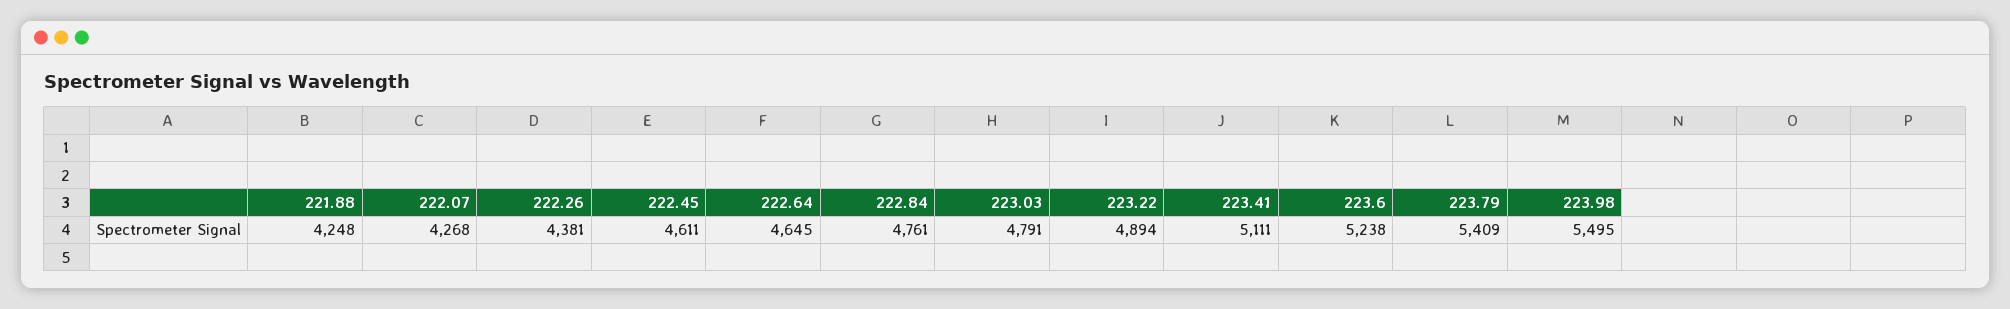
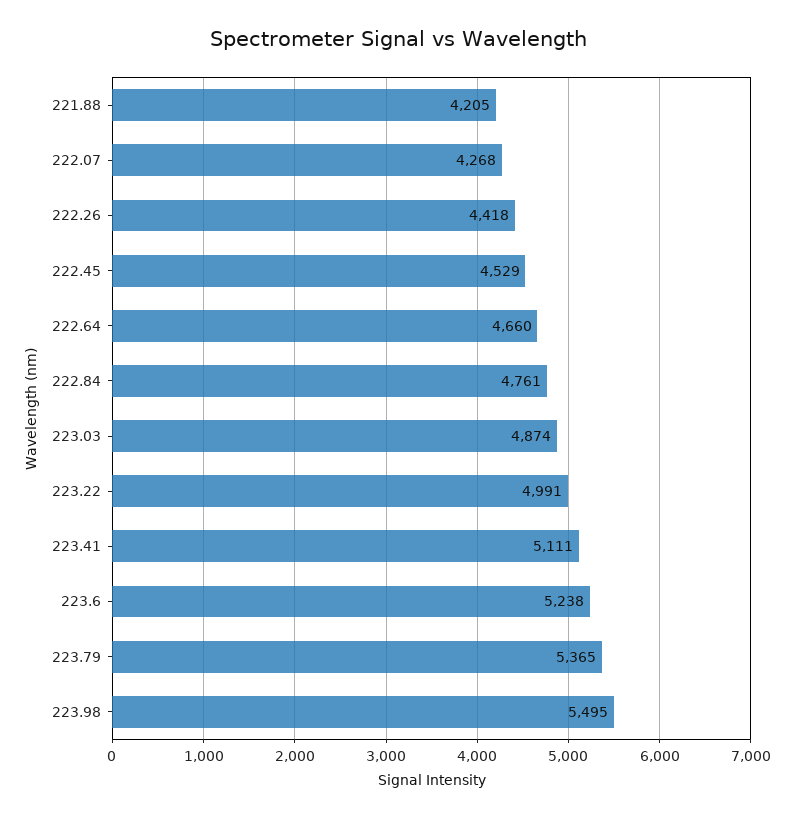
  {
-   "221.88": 4248,
+   "221.88": 4205,
    "222.07": 4268,
-   "222.26": 4381,
+   "222.26": 4418,
-   "222.45": 4611,
+   "222.45": 4529,
-   "222.64": 4645,
+   "222.64": 4660,
    "222.84": 4761,
-   "223.03": 4791,
+   "223.03": 4874,
-   "223.22": 4894,
+   "223.22": 4991,
    "223.41": 5111,
    "223.6": 5238,
-   "223.79": 5409,
+   "223.79": 5365,
    "223.98": 5495
  }

